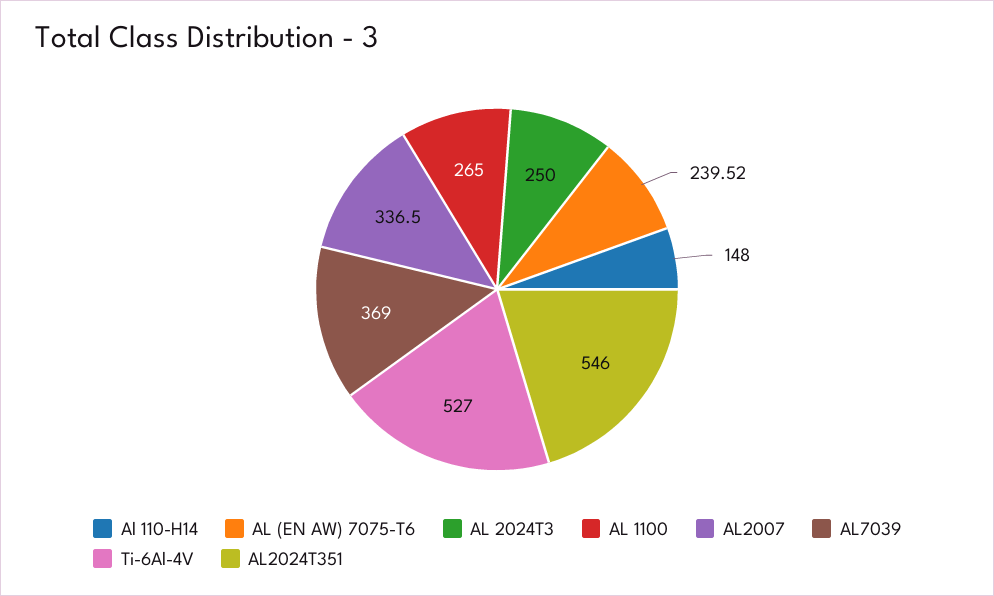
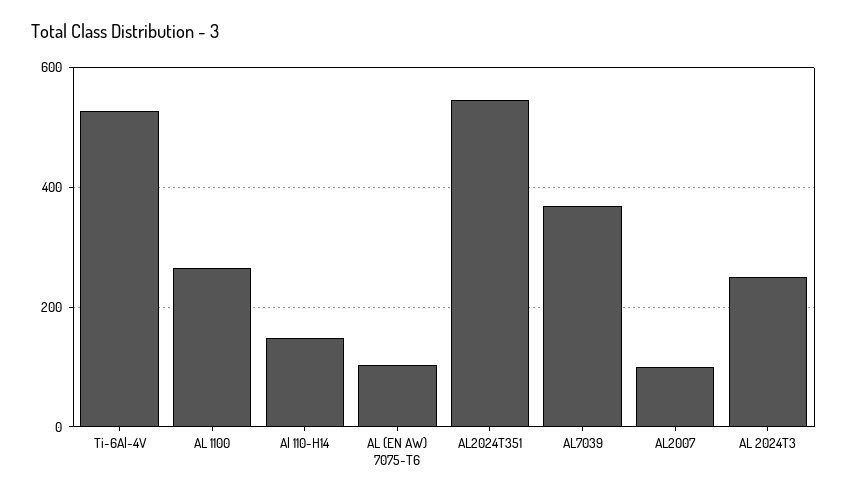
  {
    "Al 110-H14": 148,
-   "AL (EN AW) 7075-T6": 239.52,
+   "AL (EN AW) 7075-T6": 100,
    "AL 2024T3": 250,
    "AL 1100": 265,
-   "AL2007": 336.5,
+   "AL2007": 100,
    "AL7039": 369,
    "Ti-6Al-4V": 527,
    "AL2024T351": 546
  }

